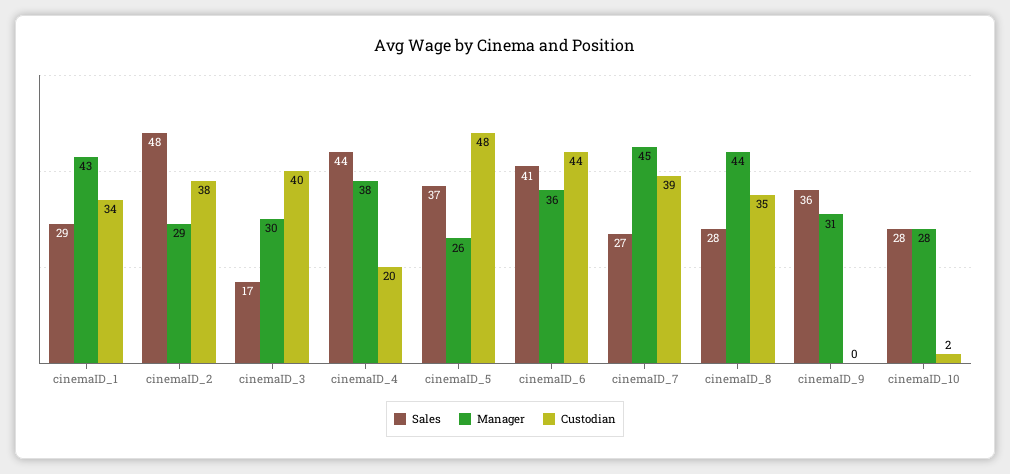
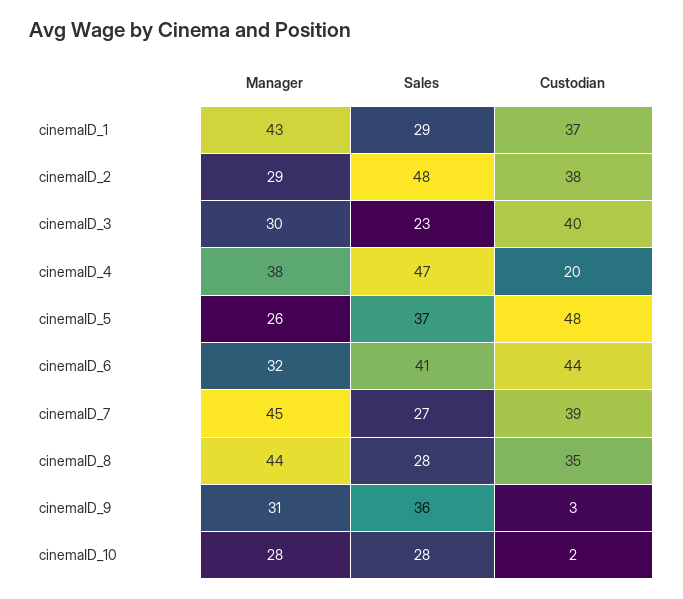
  {
    "Sales": {
      "cinemaID_1": 29,
      "cinemaID_2": 48,
-     "cinemaID_3": 17,
+     "cinemaID_3": 23,
-     "cinemaID_4": 44,
+     "cinemaID_4": 47,
      "cinemaID_5": 37,
      "cinemaID_6": 41,
      "cinemaID_7": 27,
      "cinemaID_8": 28,
      "cinemaID_9": 36,
      "cinemaID_10": 28
    },
    "Manager": {
      "cinemaID_1": 43,
      "cinemaID_2": 29,
      "cinemaID_3": 30,
      "cinemaID_4": 38,
      "cinemaID_5": 26,
-     "cinemaID_6": 36,
+     "cinemaID_6": 32,
      "cinemaID_7": 45,
      "cinemaID_8": 44,
      "cinemaID_9": 31,
      "cinemaID_10": 28
    },
    "Custodian": {
-     "cinemaID_1": 34,
+     "cinemaID_1": 37,
      "cinemaID_2": 38,
      "cinemaID_3": 40,
      "cinemaID_4": 20,
      "cinemaID_5": 48,
      "cinemaID_6": 44,
      "cinemaID_7": 39,
      "cinemaID_8": 35,
-     "cinemaID_9": 0,
+     "cinemaID_9": 3,
      "cinemaID_10": 2
    }
  }

